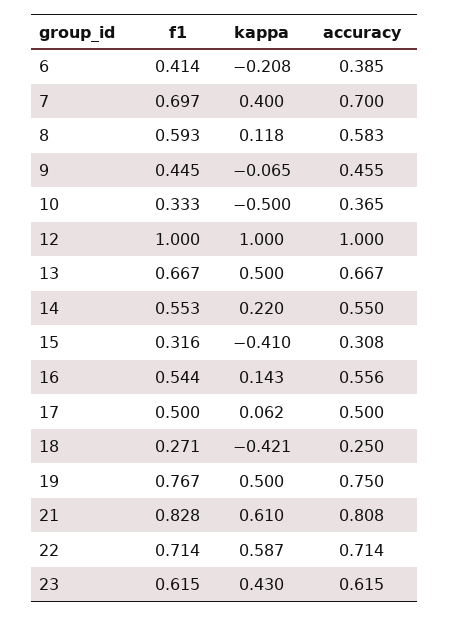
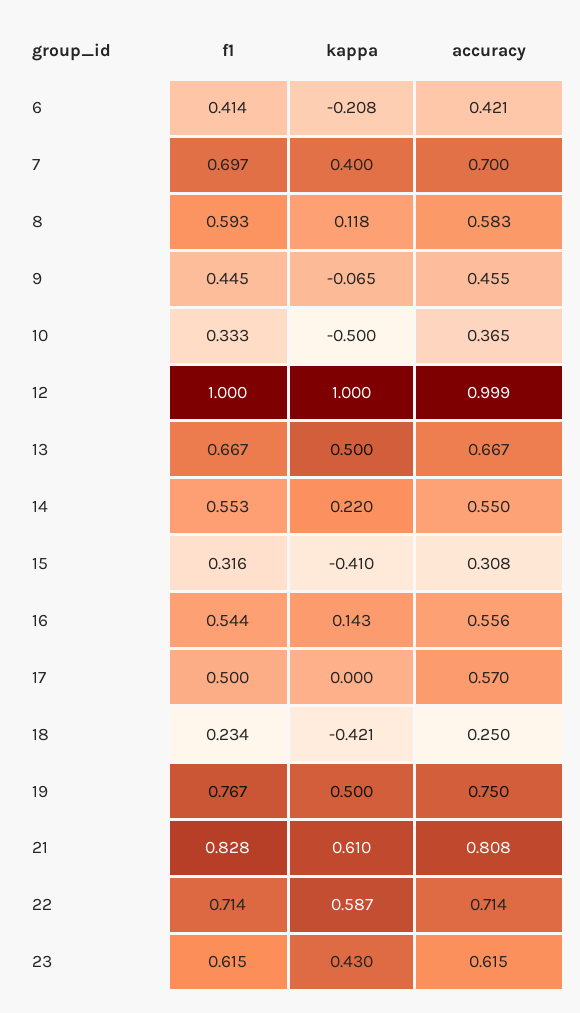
  {
    "f1": {
      "6": 0.414,
      "7": 0.697,
      "8": 0.593,
      "9": 0.445,
      "10": 0.333,
      "12": 1,
      "13": 0.667,
      "14": 0.553,
      "15": 0.316,
      "16": 0.544,
      "17": 0.5,
-     "18": 0.271,
+     "18": 0.234,
      "19": 0.767,
      "21": 0.828,
      "22": 0.714,
      "23": 0.615
    },
    "kappa": {
      "6": -0.208,
      "7": 0.4,
      "8": 0.118,
      "9": -0.065,
      "10": -0.5,
      "12": 1,
      "13": 0.5,
      "14": 0.22,
      "15": -0.41,
      "16": 0.143,
-     "17": 0.062,
+     "17": 0,
      "18": -0.421,
      "19": 0.5,
      "21": 0.61,
      "22": 0.587,
      "23": 0.43
    },
    "accuracy": {
-     "6": 0.385,
+     "6": 0.421,
      "7": 0.7,
      "8": 0.583,
      "9": 0.455,
      "10": 0.365,
-     "12": 1,
+     "12": 0.999,
      "13": 0.667,
      "14": 0.55,
      "15": 0.308,
      "16": 0.556,
-     "17": 0.5,
+     "17": 0.57,
      "18": 0.25,
      "19": 0.75,
      "21": 0.808,
      "22": 0.714,
      "23": 0.615
    }
  }

